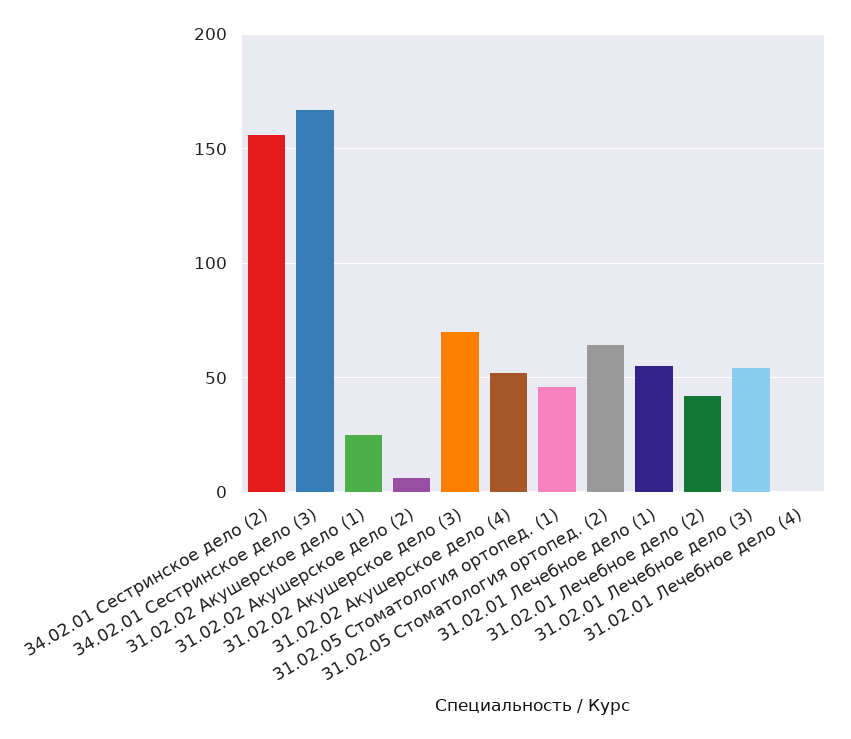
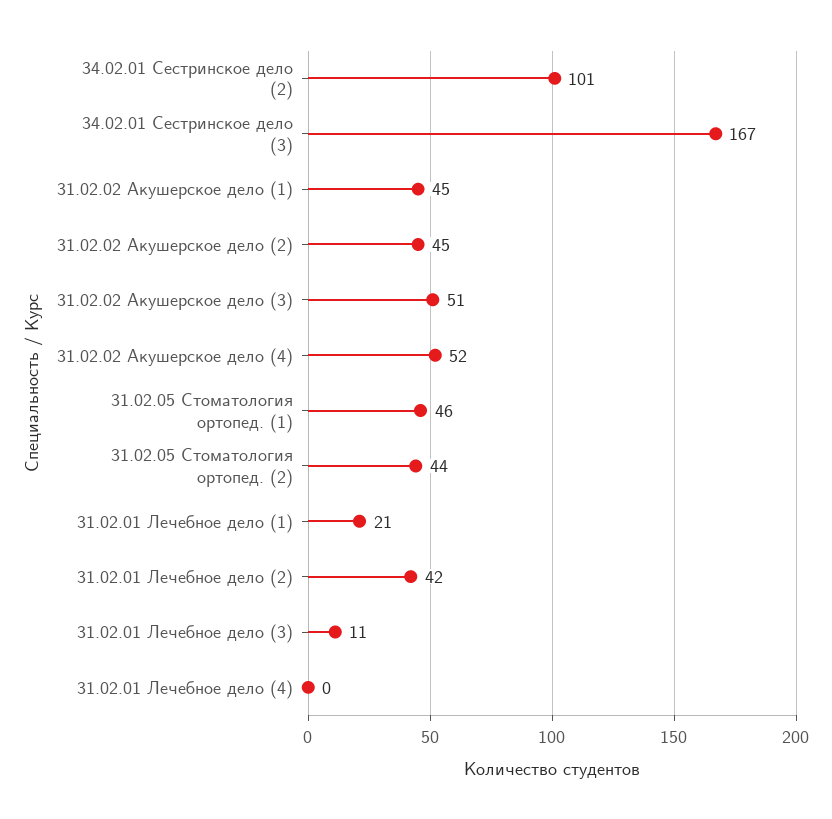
  {
-   "34.02.01 Сестринское дело (2)": 155,
+   "34.02.01 Сестринское дело (2)": 101,
    "34.02.01 Сестринское дело (3)": 167,
-   "31.02.02 Акушерское дело (1)": 25,
+   "31.02.02 Акушерское дело (1)": 45,
-   "31.02.02 Акушерское дело (2)": 5,
+   "31.02.02 Акушерское дело (2)": 45,
-   "31.02.02 Акушерское дело (3)": 70,
+   "31.02.02 Акушерское дело (3)": 51,
    "31.02.02 Акушерское дело (4)": 52,
    "31.02.05 Стоматология ортопед. (1)": 46,
-   "31.02.05 Стоматология ортопед. (2)": 65,
+   "31.02.05 Стоматология ортопед. (2)": 44,
-   "31.02.01 Лечебное дело (1)": 55,
+   "31.02.01 Лечебное дело (1)": 21,
    "31.02.01 Лечебное дело (2)": 42,
-   "31.02.01 Лечебное дело (3)": 55,
+   "31.02.01 Лечебное дело (3)": 11,
    "31.02.01 Лечебное дело (4)": 0
  }

